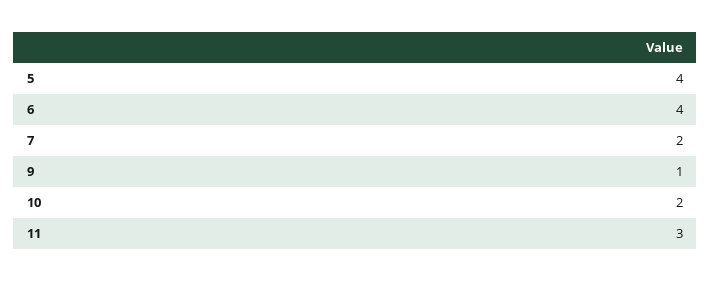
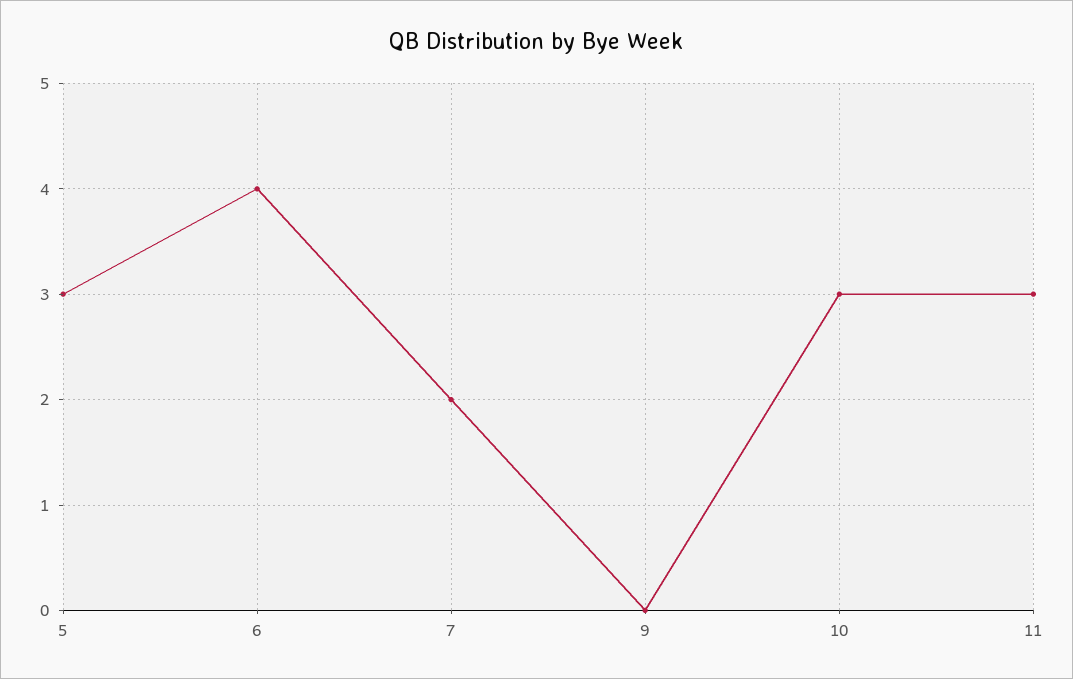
  {
-   "5": 4,
+   "5": 3,
    "6": 4,
    "7": 2,
-   "9": 1,
+   "9": 0,
-   "10": 2,
+   "10": 3,
    "11": 3
  }

